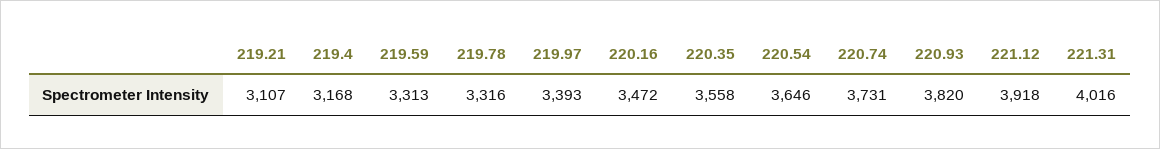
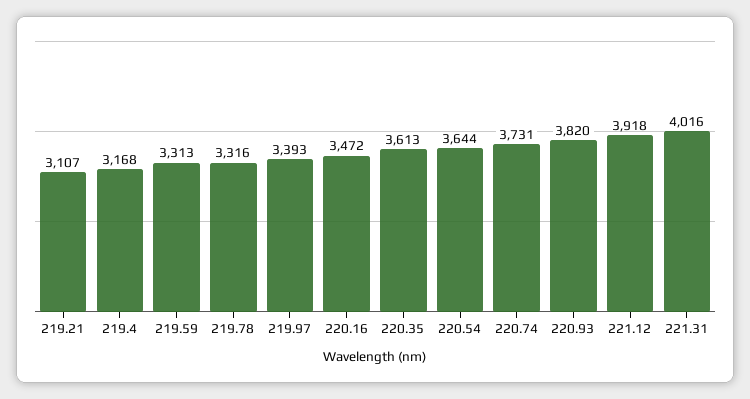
  {
    "219.21": 3107,
    "219.4": 3168,
    "219.59": 3313,
    "219.78": 3316,
    "219.97": 3393,
    "220.16": 3472,
-   "220.35": 3558,
+   "220.35": 3613,
-   "220.54": 3646,
+   "220.54": 3644,
    "220.74": 3731,
    "220.93": 3820,
    "221.12": 3918,
    "221.31": 4016
  }

